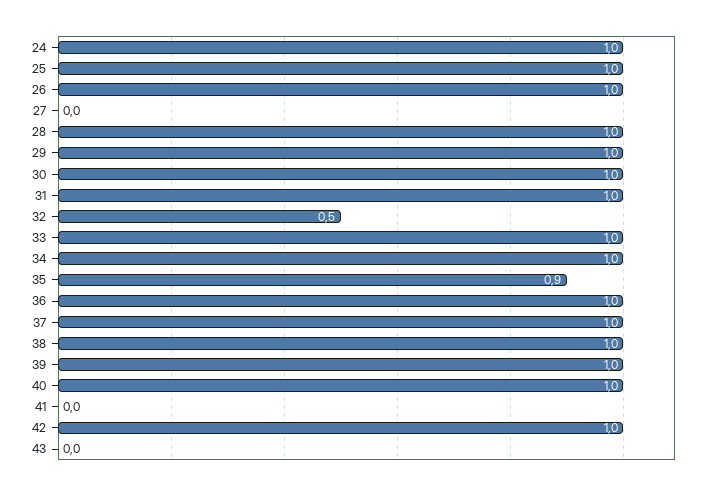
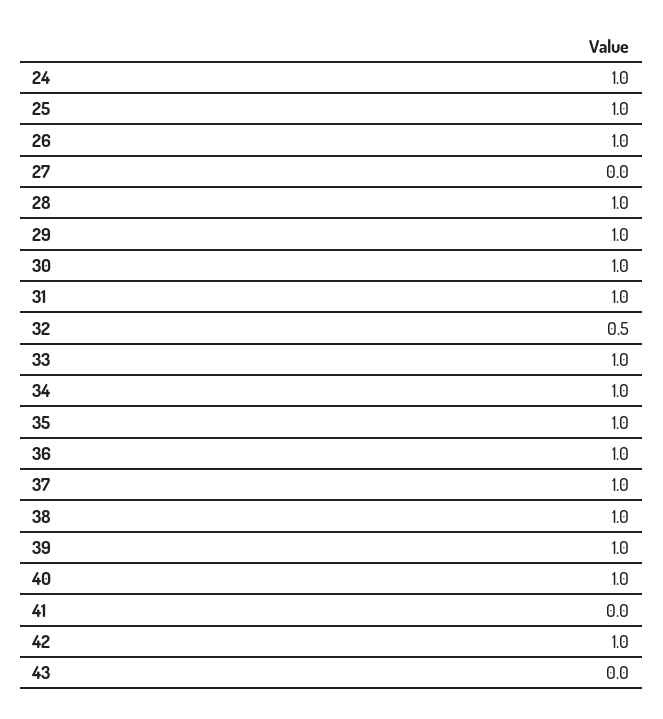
  {
    "24": 1,
    "25": 1,
    "26": 1,
    "27": 0,
    "28": 1,
    "29": 1,
    "30": 1,
    "31": 1,
    "32": 0.5,
    "33": 1,
    "34": 1,
-   "35": 0.9,
+   "35": 1,
    "36": 1,
    "37": 1,
    "38": 1,
    "39": 1,
    "40": 1,
    "41": 0,
    "42": 1,
    "43": 0
  }

